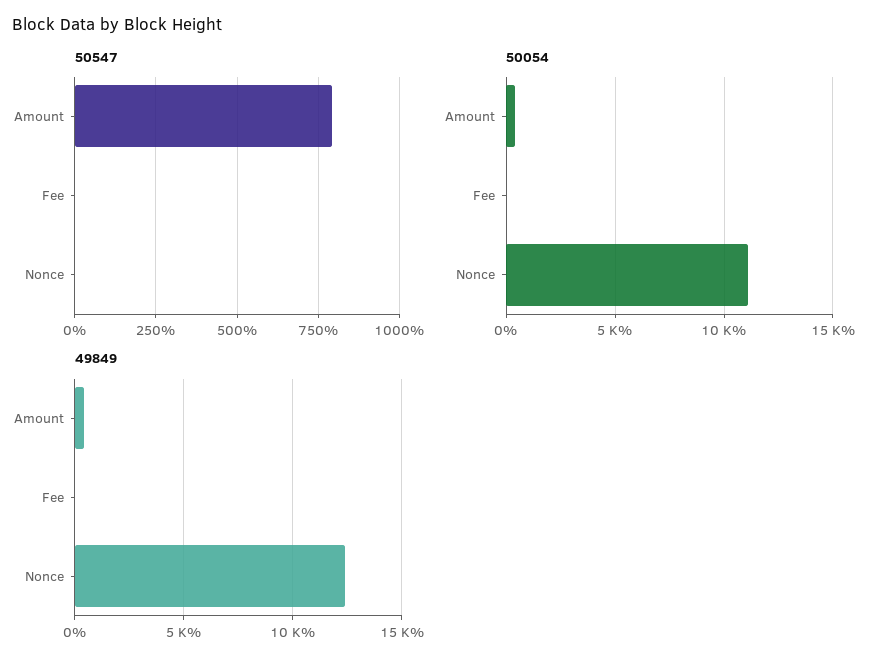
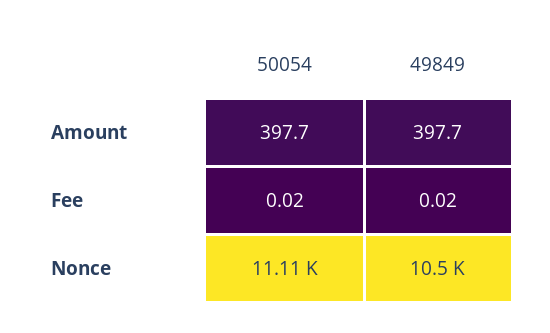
  {
-   "50547": {
-     "Amount": 800,
-     "Fee": 0,
-     "Nonce": 0
-   },
    "50054": {
      "Amount": 397.7,
      "Fee": 0.02,
      "Nonce": 11110
    },
    "49849": {
      "Amount": 397.7,
      "Fee": 0.02,
-     "Nonce": 12500
+     "Nonce": 10500
    }
  }

